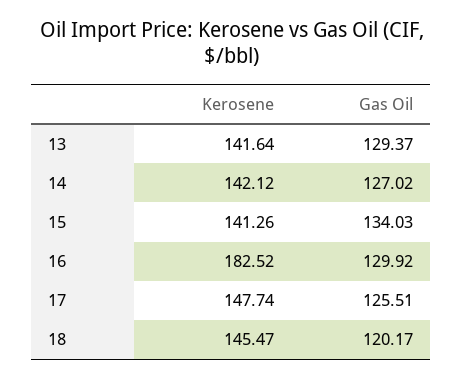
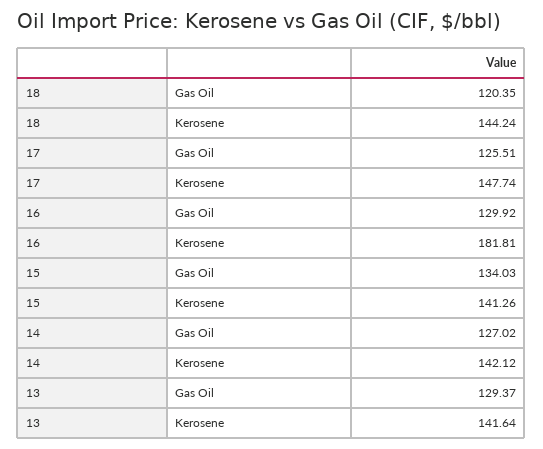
  {
    "Kerosene": {
      "13": 141.64,
      "14": 142.12,
      "15": 141.26,
-     "16": 182.52,
+     "16": 181.81,
      "17": 147.74,
-     "18": 145.47
+     "18": 144.24
    },
    "Gas Oil": {
      "13": 129.37,
      "14": 127.02,
      "15": 134.03,
      "16": 129.92,
      "17": 125.51,
-     "18": 120.17
+     "18": 120.35
    }
  }

